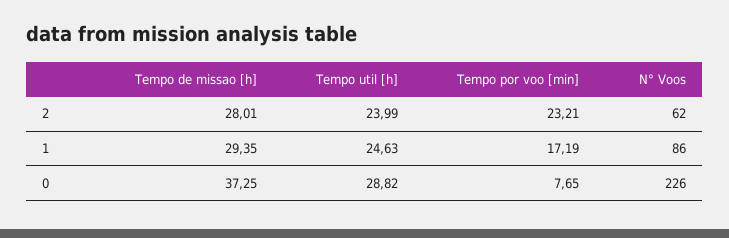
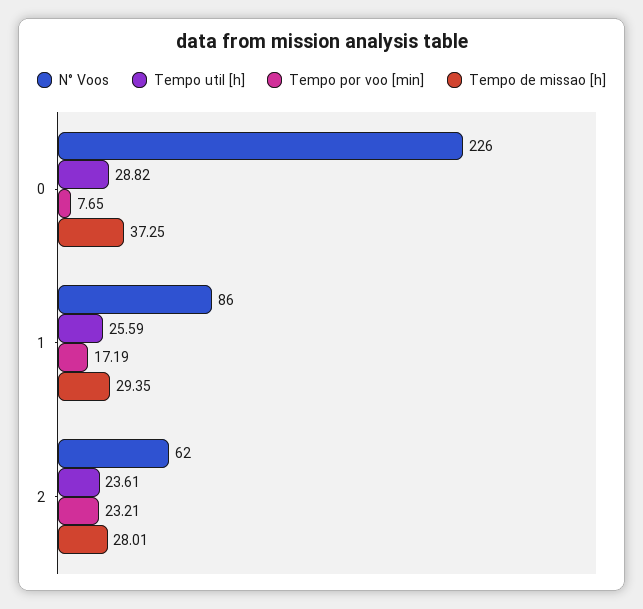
  {
    "Tempo de missao [h]": {
      "2": 28.01,
      "1": 29.35,
      "0": 37.25
    },
    "Tempo util [h]": {
-     "2": 23.99,
+     "2": 23.61,
-     "1": 24.63,
+     "1": 25.59,
      "0": 28.82
    },
    "Tempo por voo [min]": {
      "2": 23.21,
      "1": 17.19,
      "0": 7.65
    },
    "N° Voos": {
      "2": 62,
      "1": 86,
      "0": 226
    }
  }

